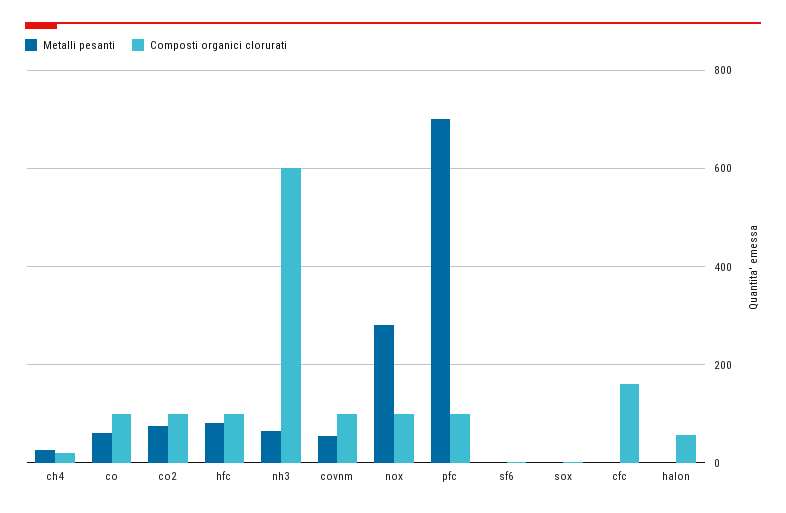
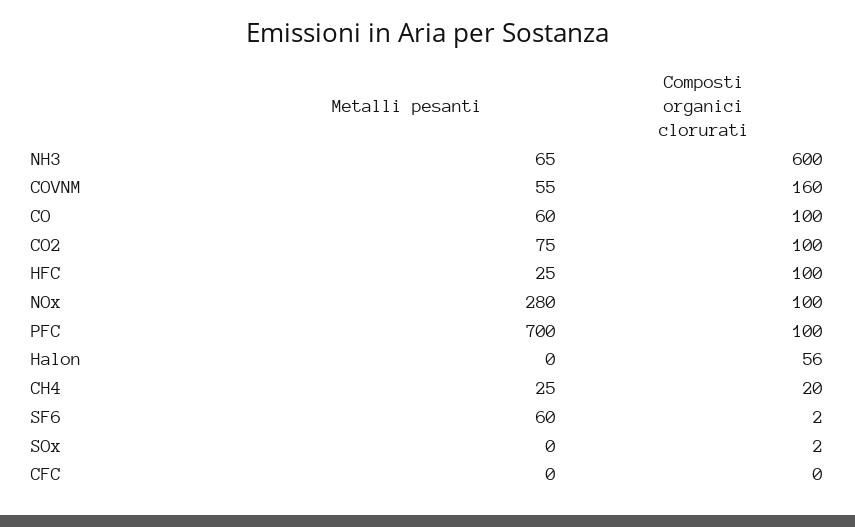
  {
    "Metalli pesanti": {
      "ch4": 25,
      "co": 60,
      "co2": 75,
-     "hfc": 80,
+     "hfc": 25,
      "nh3": 65,
      "covnm": 55,
      "nox": 280,
      "pfc": 700,
-     "sf6": 0,
+     "sf6": 60,
      "sox": 0,
      "cfc": 0,
      "halon": 0
    },
    "Composti organici clorurati": {
      "ch4": 20,
      "co": 100,
      "co2": 100,
      "hfc": 100,
      "nh3": 600,
-     "covnm": 100,
+     "covnm": 160,
      "nox": 100,
      "pfc": 100,
      "sf6": 2,
      "sox": 2,
-     "cfc": 160,
+     "cfc": 0,
      "halon": 56
    }
  }

